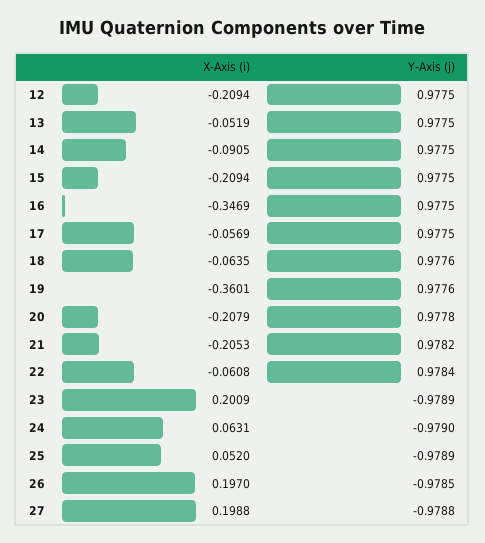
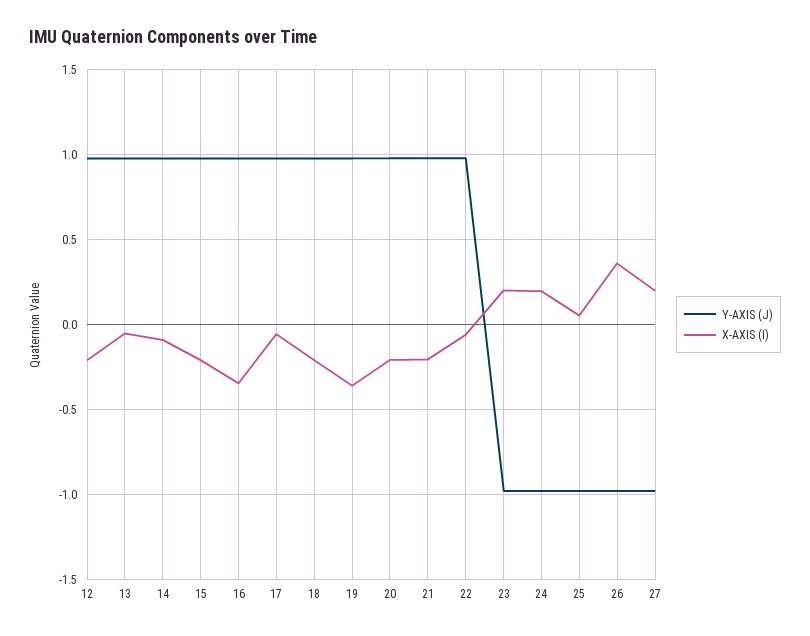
  {
    "X-Axis (i)": {
      "12": -0.2094,
      "13": -0.0519,
      "14": -0.0905,
      "15": -0.2094,
      "16": -0.3469,
      "17": -0.0569,
-     "18": -0.0635,
+     "18": -0.2,
      "19": -0.3601,
      "20": -0.2079,
      "21": -0.2053,
      "22": -0.0608,
      "23": 0.2009,
-     "24": 0.0631,
+     "24": 0.2,
      "25": 0.052,
-     "26": 0.197,
+     "26": 0.35,
      "27": 0.1988
    },
    "Y-Axis (j)": {
      "12": 0.9775,
      "13": 0.9775,
      "14": 0.9775,
      "15": 0.9775,
      "16": 0.9775,
      "17": 0.9775,
      "18": 0.9776,
      "19": 0.9776,
      "20": 0.9778,
      "21": 0.9782,
      "22": 0.9784,
      "23": -0.9789,
      "24": -0.979,
      "25": -0.9789,
      "26": -0.9785,
      "27": -0.9788
    }
  }

